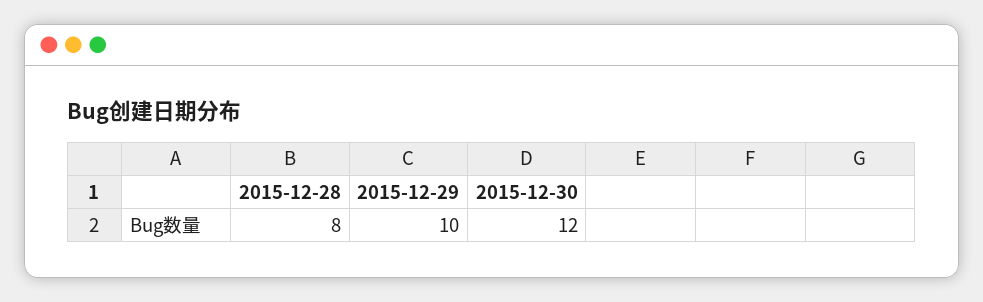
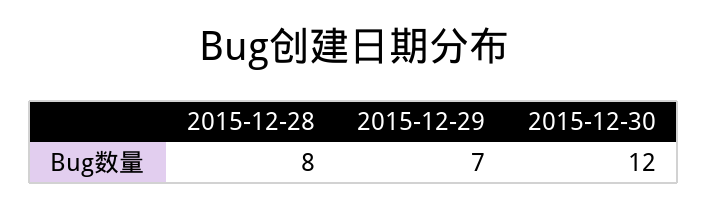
  {
    "2015-12-28": 8,
-   "2015-12-29": 10,
+   "2015-12-29": 7,
    "2015-12-30": 12
  }

